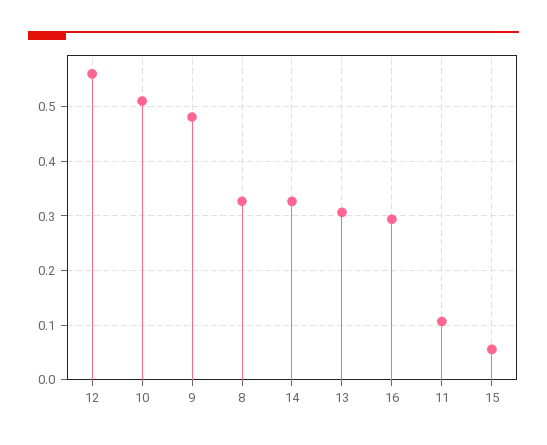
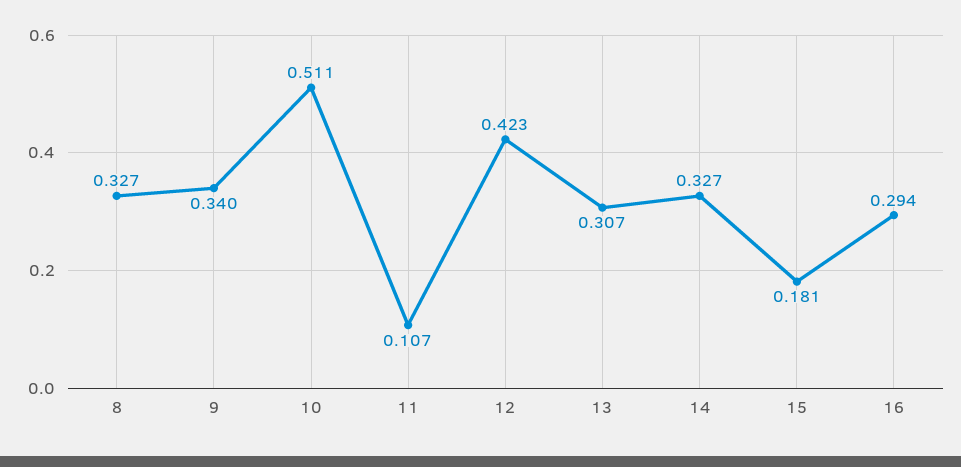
  {
-   "12": 0.56,
+   "12": 0.423,
    "10": 0.511,
-   "9": 0.48,
+   "9": 0.34,
    "8": 0.327,
    "14": 0.327,
    "13": 0.307,
    "16": 0.294,
    "11": 0.107,
-   "15": 0.06
+   "15": 0.181
  }

